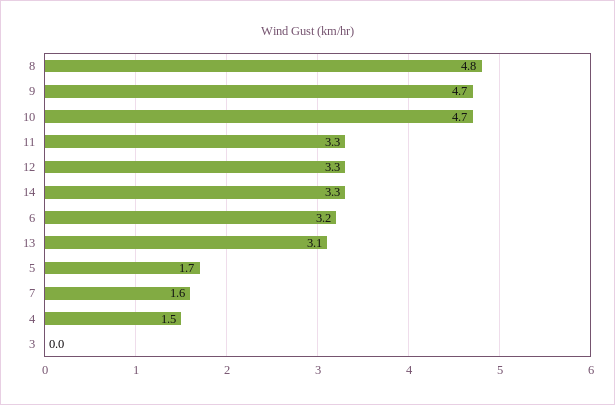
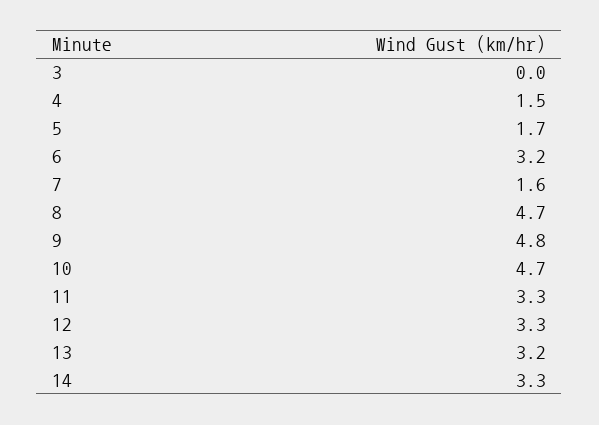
  {
-   "8": 4.8,
+   "8": 4.7,
-   "9": 4.7,
+   "9": 4.8,
    "10": 4.7,
    "11": 3.3,
    "12": 3.3,
    "14": 3.3,
    "6": 3.2,
-   "13": 3.1,
+   "13": 3.2,
    "5": 1.7,
    "7": 1.6,
    "4": 1.5,
    "3": 0
  }

